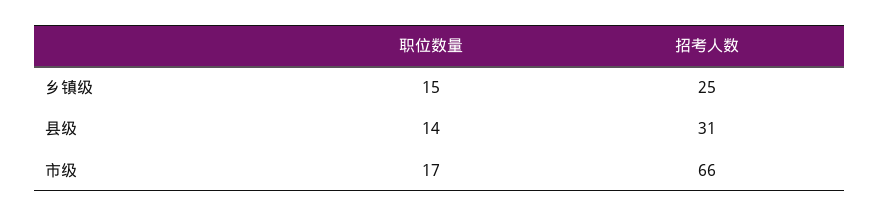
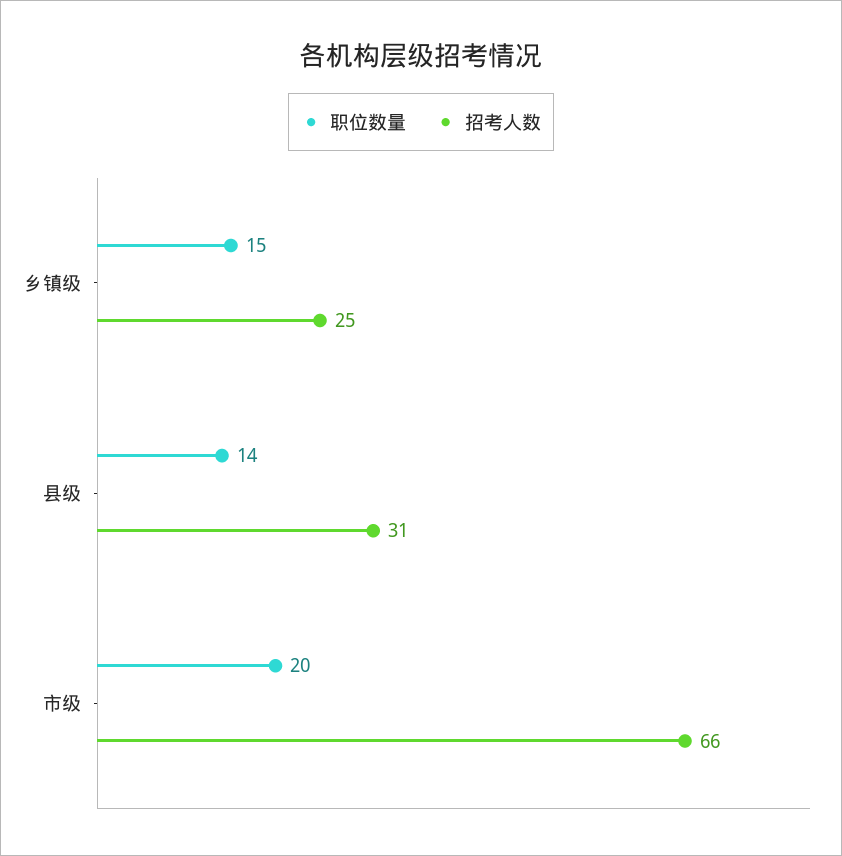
  {
    "职位数量": {
      "乡镇级": 15,
      "县级": 14,
-     "市级": 17
+     "市级": 20
    },
    "招考人数": {
      "乡镇级": 25,
      "县级": 31,
      "市级": 66
    }
  }

